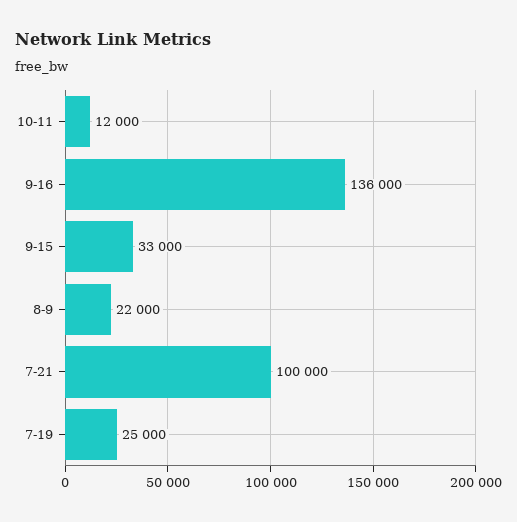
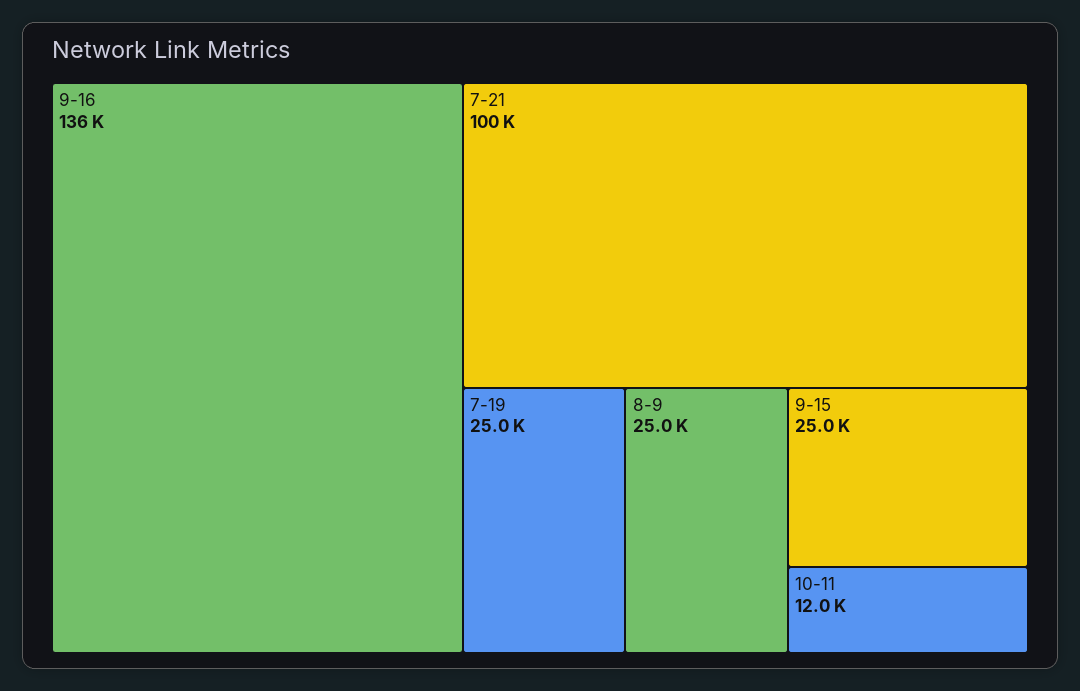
  {
    "10-11": 12000,
    "9-16": 136000,
-   "9-15": 33000,
+   "9-15": 25000,
-   "8-9": 22000,
+   "8-9": 25000,
    "7-21": 100000,
    "7-19": 25000
  }

